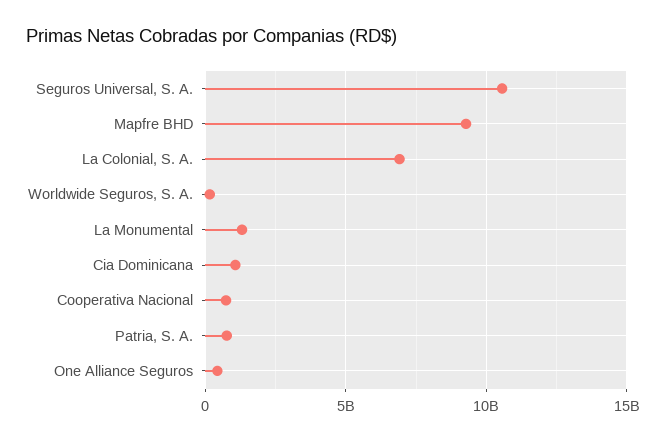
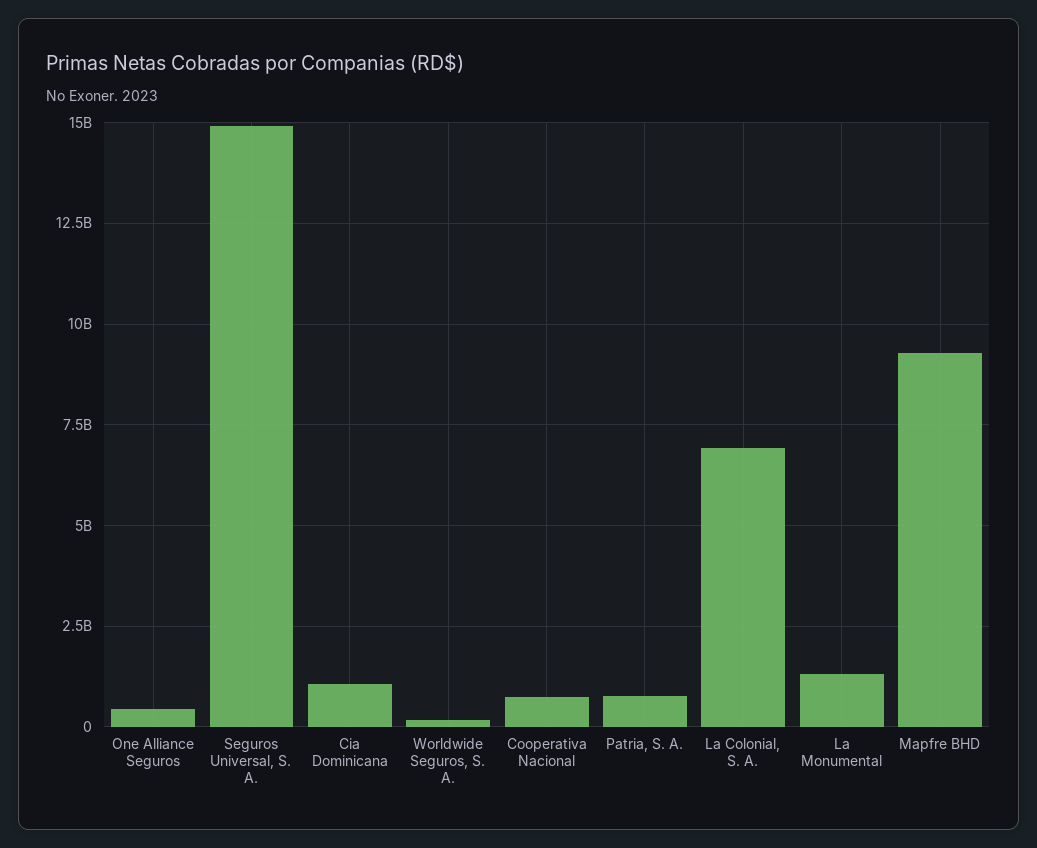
  {
-   "Seguros Universal, S. A.": 10500000000,
+   "Seguros Universal, S. A.": 15000000000,
    "Mapfre BHD": 9250000000,
    "La Colonial, S. A.": 7000000000,
    "Worldwide Seguros, S. A.": 250000000,
    "La Monumental": 1250000000,
    "Cia Dominicana": 1000000000,
    "Cooperativa Nacional": 750000000,
    "Patria, S. A.": 750000000,
    "One Alliance Seguros": 500000000
  }

